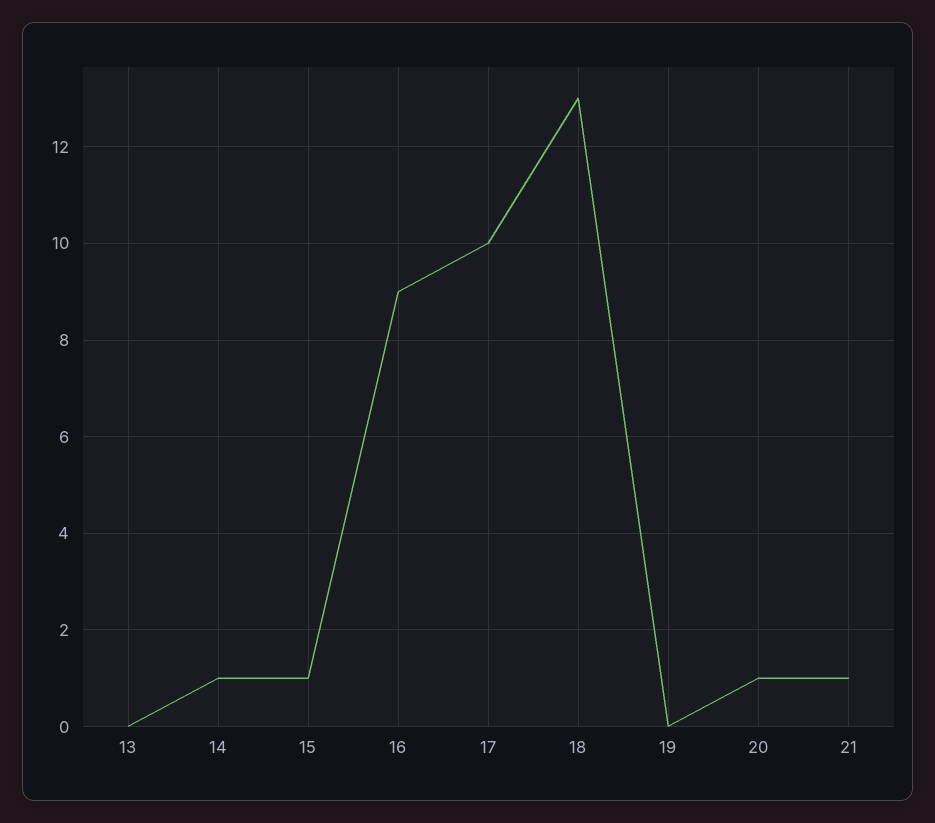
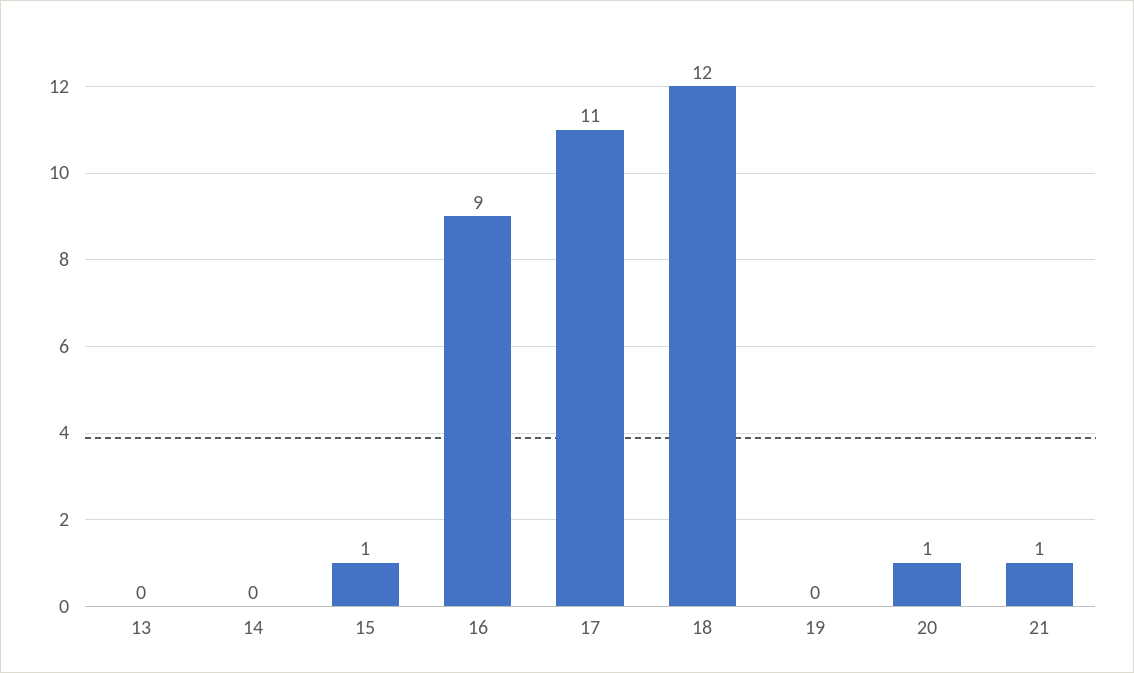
  {
    "13": 0,
-   "14": 1,
+   "14": 0,
    "15": 1,
    "16": 9,
-   "17": 10,
+   "17": 11,
-   "18": 13,
+   "18": 12,
    "19": 0,
    "20": 1,
    "21": 1
  }

